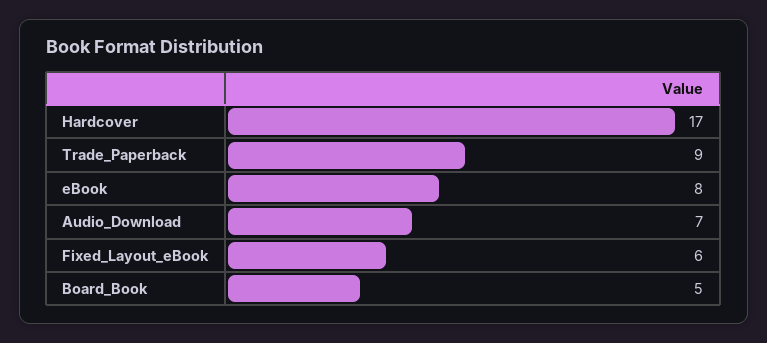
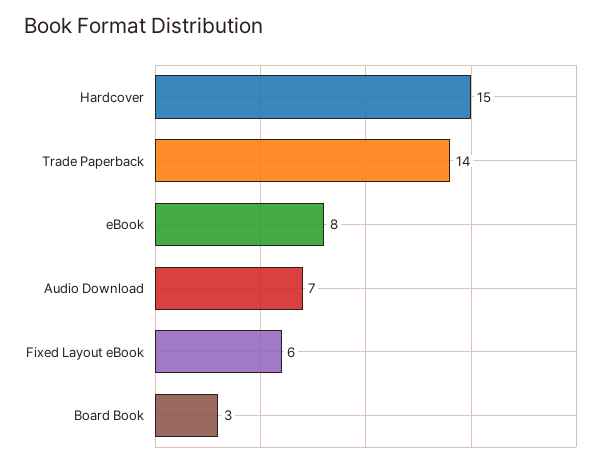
  {
-   "Hardcover": 17,
+   "Hardcover": 15,
-   "Trade_Paperback": 9,
+   "Trade_Paperback": 14,
    "eBook": 8,
    "Audio_Download": 7,
    "Fixed_Layout_eBook": 6,
-   "Board_Book": 5
+   "Board_Book": 3
  }

